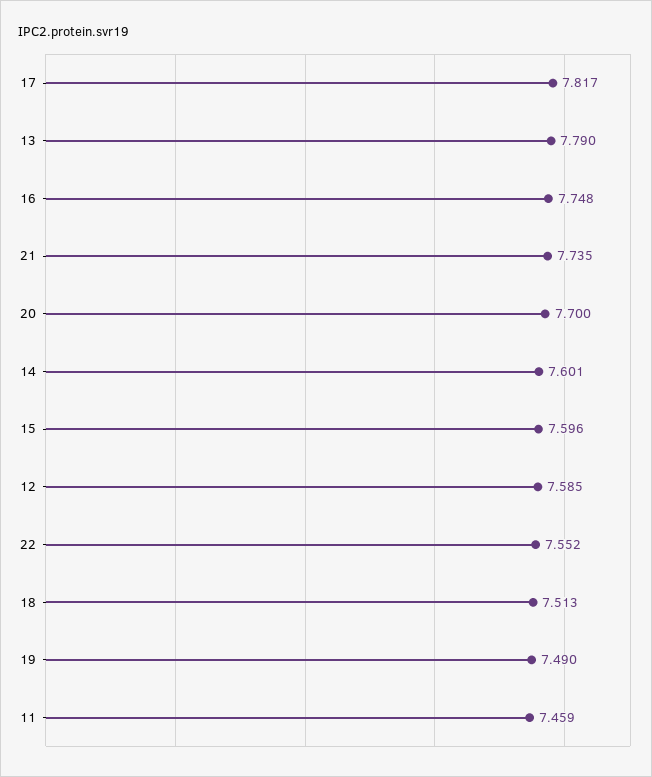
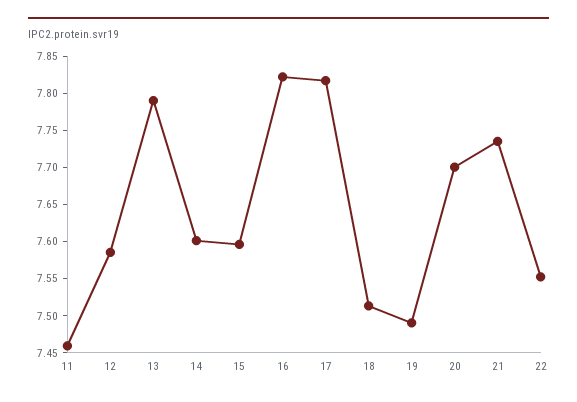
  {
    "17": 7.817,
    "13": 7.79,
-   "16": 7.748,
+   "16": 7.825,
    "21": 7.735,
    "20": 7.7,
    "14": 7.601,
    "15": 7.596,
    "12": 7.585,
    "22": 7.552,
    "18": 7.513,
    "19": 7.49,
    "11": 7.459
  }

